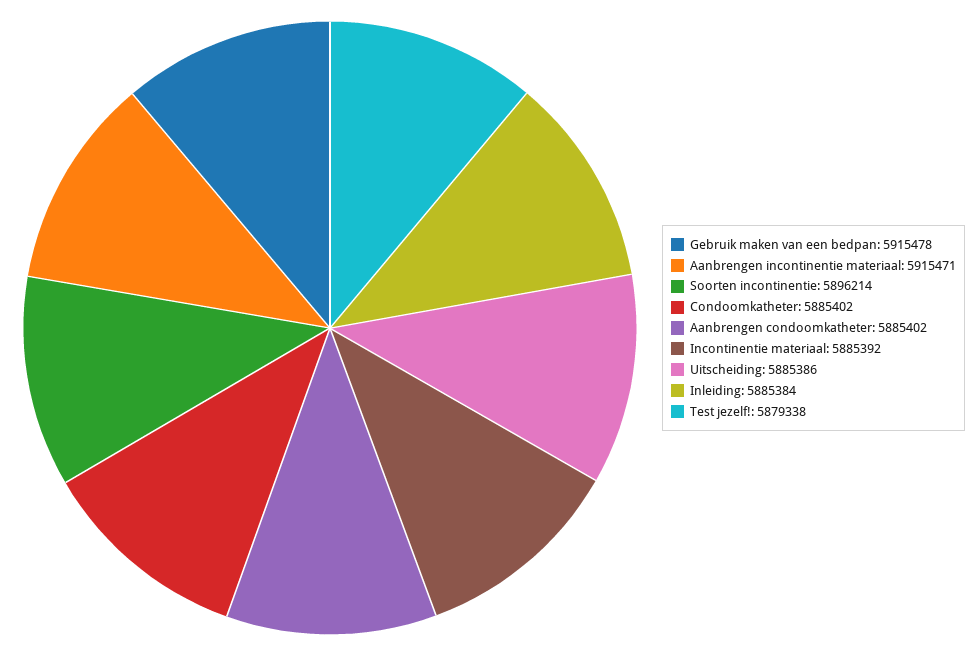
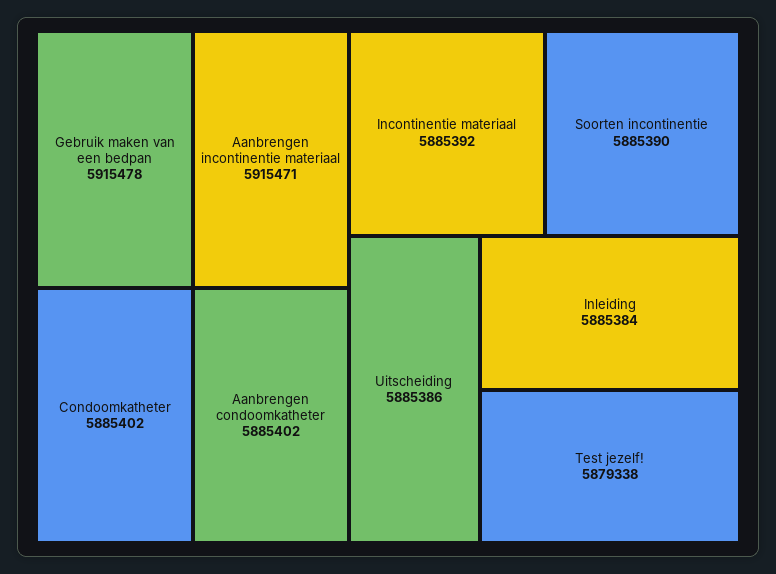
  {
    "Gebruik maken van een bedpan": 5915478,
    "Aanbrengen incontinentie materiaal": 5915471,
-   "Soorten incontinentie": 5896214,
+   "Soorten incontinentie": 5885390,
    "Condoomkatheter": 5885402,
    "Aanbrengen condoomkatheter": 5885402,
    "Incontinentie materiaal": 5885392,
    "Uitscheiding": 5885386,
    "Inleiding": 5885384,
    "Test jezelf!": 5879338
  }

